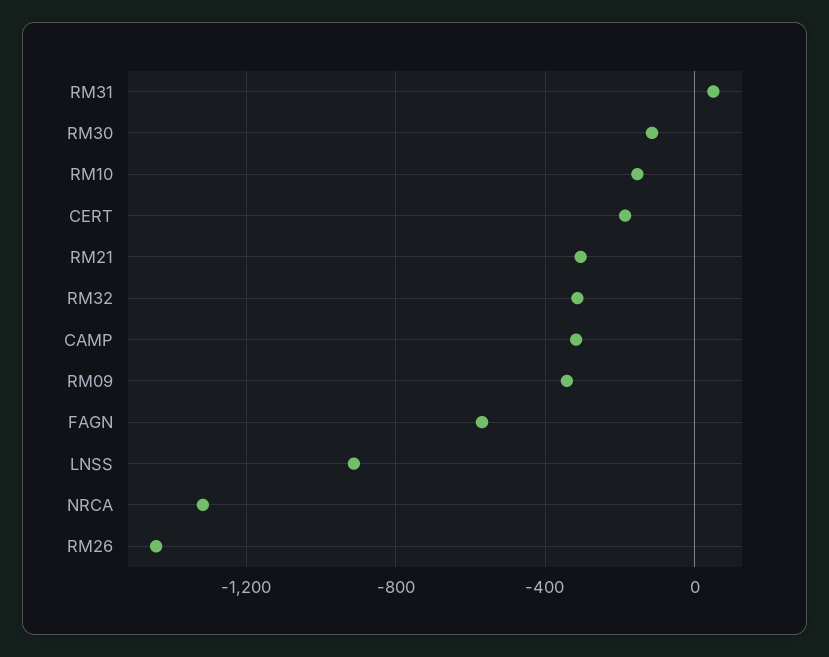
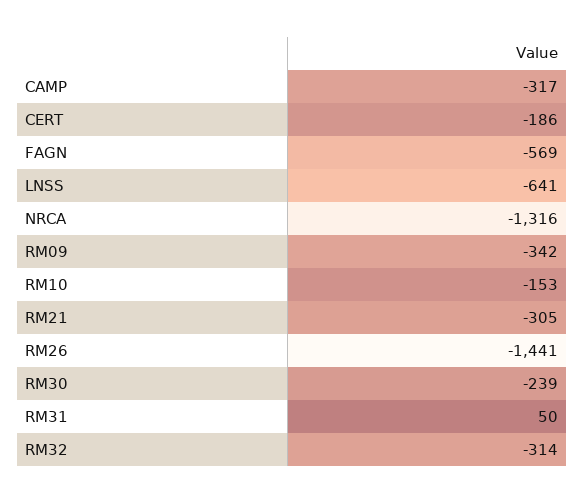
  {
    "RM31": 50,
-   "RM30": -100,
+   "RM30": -239,
    "RM10": -153,
    "CERT": -186,
    "RM21": -305,
    "RM32": -314,
    "CAMP": -317,
    "RM09": -342,
    "FAGN": -569,
-   "LNSS": -900,
+   "LNSS": -641,
    "NRCA": -1316,
    "RM26": -1441
  }

